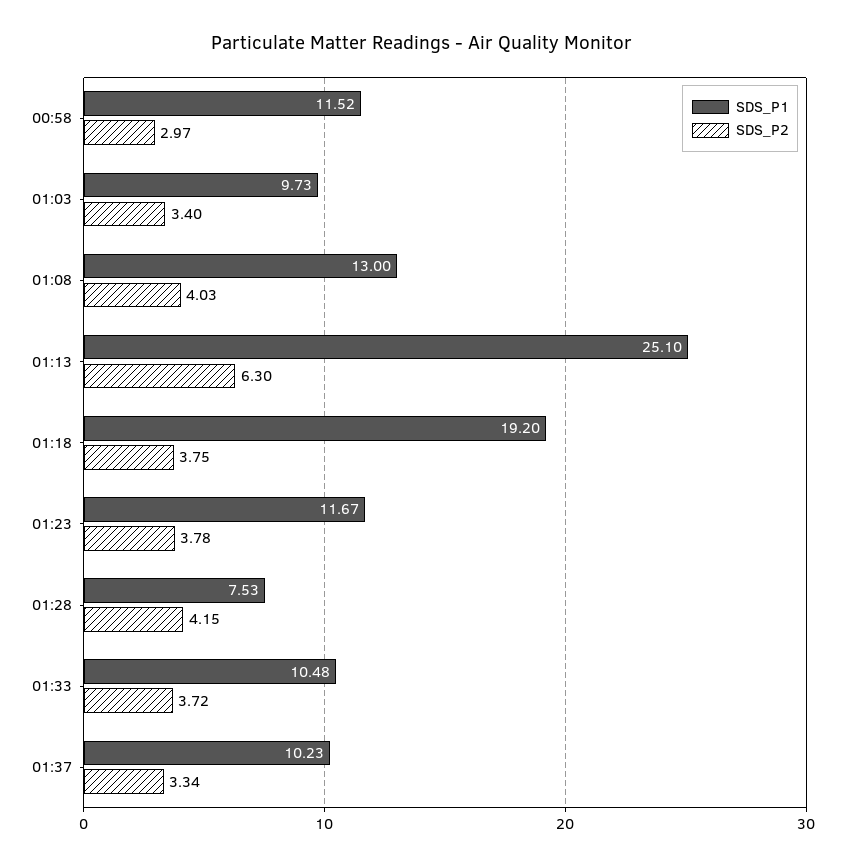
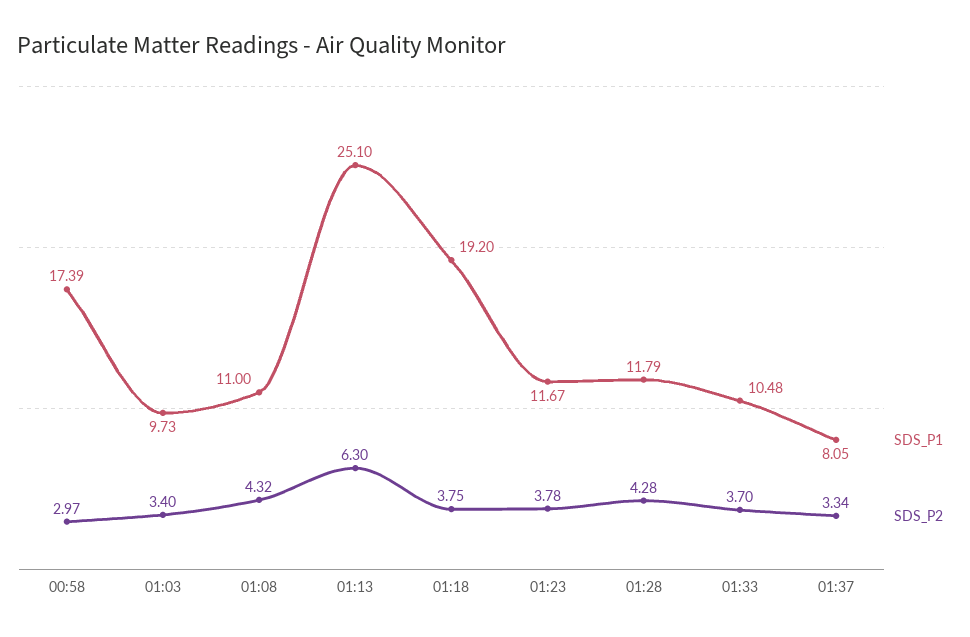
  {
    "SDS_P1": {
-     "00:58": 11.52,
+     "00:58": 17.39,
      "01:03": 9.73,
-     "01:08": 13,
+     "01:08": 11,
      "01:13": 25.1,
      "01:18": 19.2,
      "01:23": 11.67,
-     "01:28": 7.53,
+     "01:28": 11.79,
      "01:33": 10.48,
-     "01:37": 10.23
+     "01:37": 8.05
    },
    "SDS_P2": {
      "00:58": 2.97,
      "01:03": 3.4,
-     "01:08": 4.03,
+     "01:08": 4.32,
      "01:13": 6.3,
      "01:18": 3.75,
      "01:23": 3.78,
-     "01:28": 4.15,
+     "01:28": 4.28,
-     "01:33": 3.72,
+     "01:33": 3.7,
      "01:37": 3.34
    }
  }

